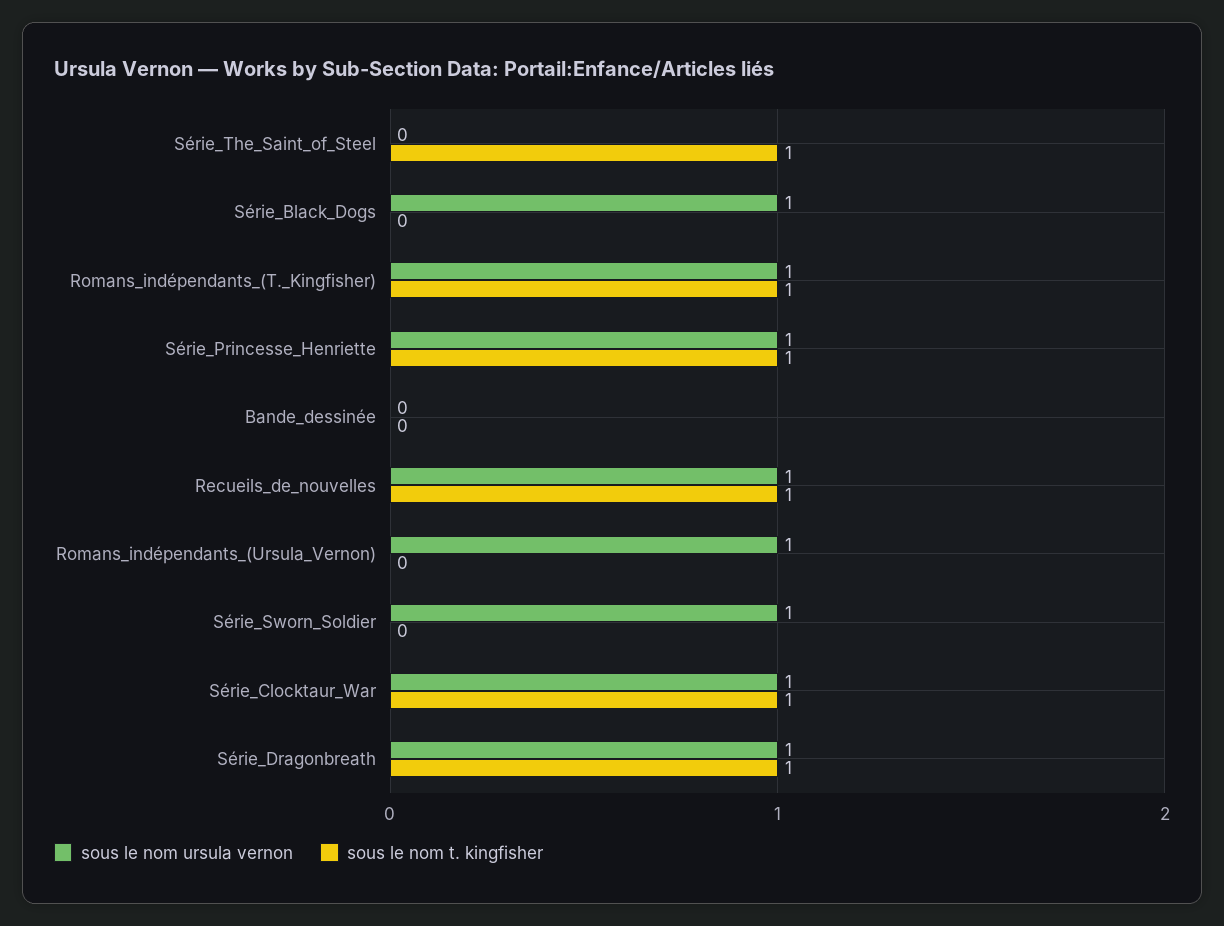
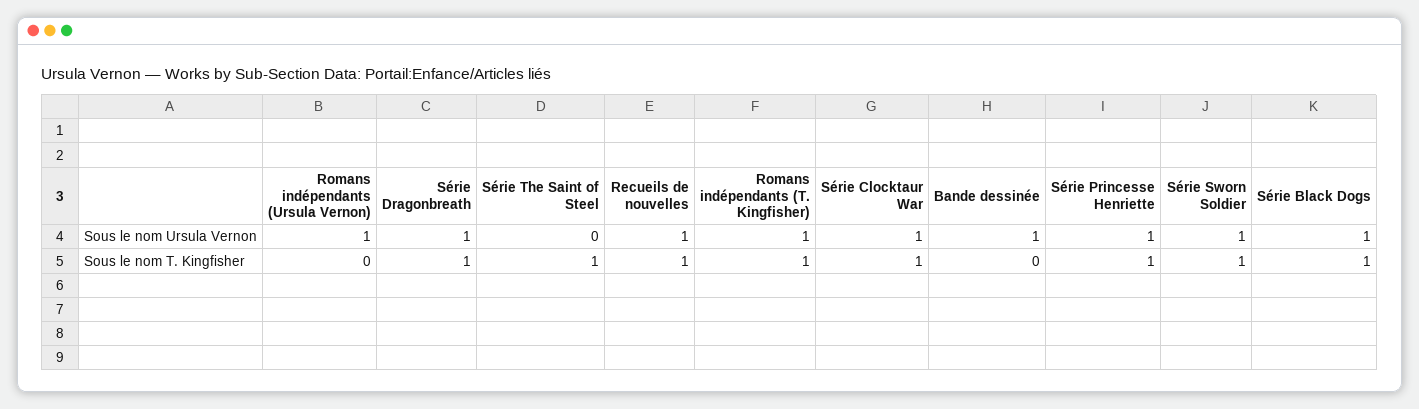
  {
    "sous le nom ursula vernon": {
      "Série_The_Saint_of_Steel": 0,
      "Série_Black_Dogs": 1,
      "Romans_indépendants_(T._Kingfisher)": 1,
      "Série_Princesse_Henriette": 1,
-     "Bande_dessinée": 0,
+     "Bande_dessinée": 1,
      "Recueils_de_nouvelles": 1,
      "Romans_indépendants_(Ursula_Vernon)": 1,
      "Série_Sworn_Soldier": 1,
      "Série_Clocktaur_War": 1,
      "Série_Dragonbreath": 1
    },
    "sous le nom t. kingfisher": {
      "Série_The_Saint_of_Steel": 1,
-     "Série_Black_Dogs": 0,
+     "Série_Black_Dogs": 1,
      "Romans_indépendants_(T._Kingfisher)": 1,
      "Série_Princesse_Henriette": 1,
      "Bande_dessinée": 0,
      "Recueils_de_nouvelles": 1,
      "Romans_indépendants_(Ursula_Vernon)": 0,
-     "Série_Sworn_Soldier": 0,
+     "Série_Sworn_Soldier": 1,
      "Série_Clocktaur_War": 1,
      "Série_Dragonbreath": 1
    }
  }

